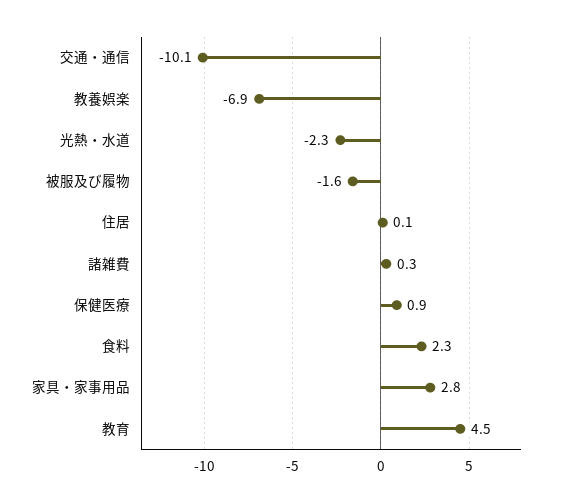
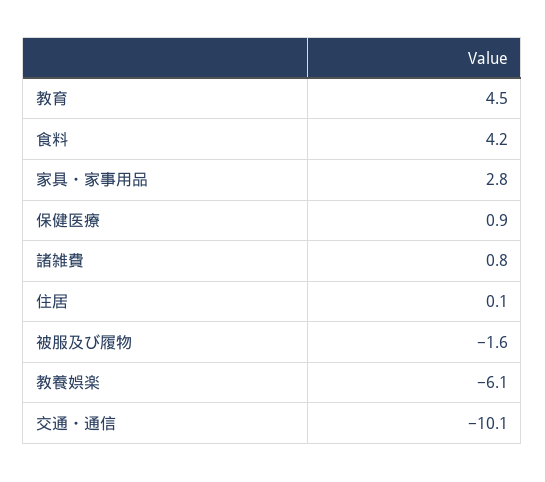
  {
    "交通・通信": -10.1,
-   "教養娯楽": -6.9,
+   "教養娯楽": -6.1,
-   "光熱・水道": -2.3,
    "被服及び履物": -1.6,
    "住居": 0.1,
-   "諸雑費": 0.3,
+   "諸雑費": 0.8,
    "保健医療": 0.9,
-   "食料": 2.3,
+   "食料": 4.2,
    "家具・家事用品": 2.8,
    "教育": 4.5
  }

